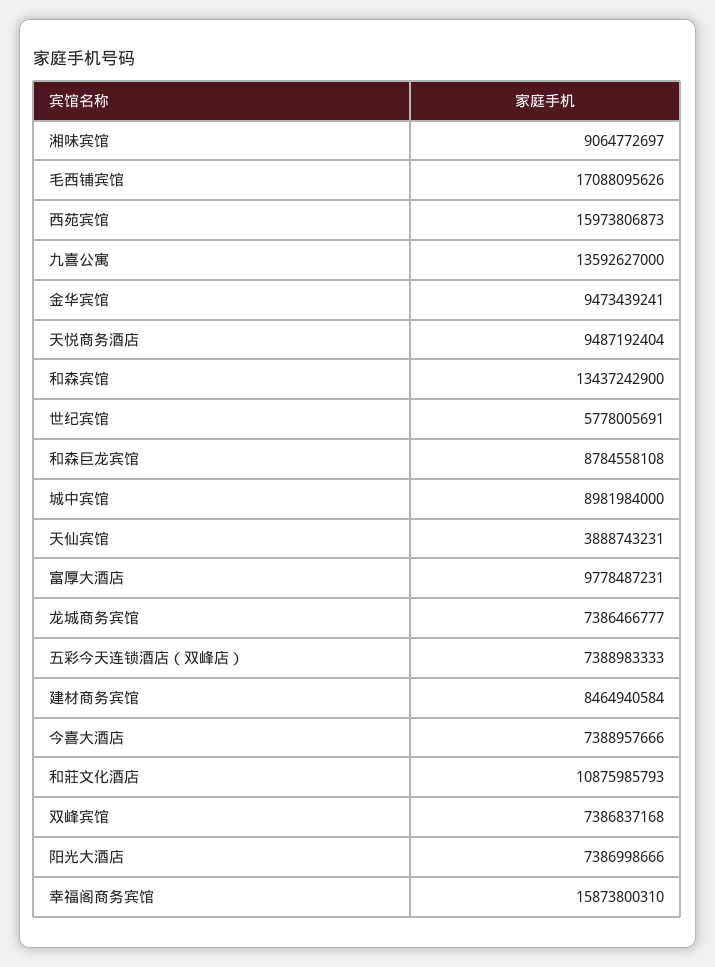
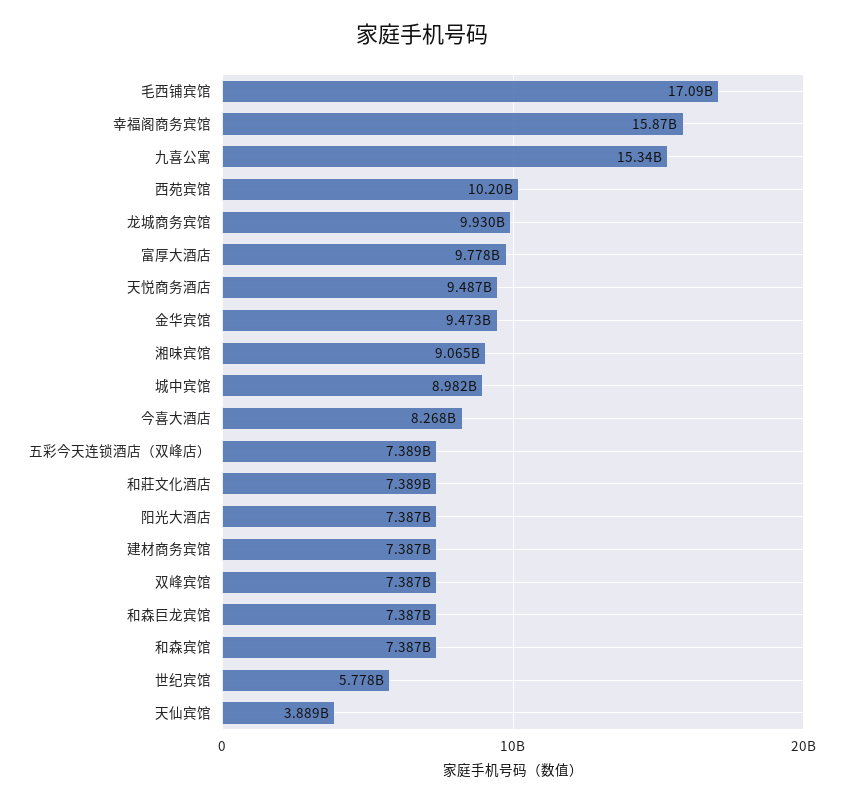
  {
    "湘味宾馆": 9064772697,
    "毛西铺宾馆": 17088095626,
-   "西苑宾馆": 15973806873,
+   "西苑宾馆": 10200000000,
-   "九喜公寓": 13592627000,
+   "九喜公寓": 15340000000,
    "金华宾馆": 9473439241,
    "天悦商务酒店": 9487192404,
-   "和森宾馆": 13437242900,
+   "和森宾馆": 7387000000,
    "世纪宾馆": 5778005691,
-   "和森巨龙宾馆": 8784558108,
+   "和森巨龙宾馆": 7387000000,
    "城中宾馆": 8981984000,
    "天仙宾馆": 3888743231,
    "富厚大酒店": 9778487231,
-   "龙城商务宾馆": 7386466777,
+   "龙城商务宾馆": 9930000000,
    "五彩今天连锁酒店（双峰店）": 7388983333,
-   "建材商务宾馆": 8464940584,
+   "建材商务宾馆": 7387000000,
-   "今喜大酒店": 7388957666,
+   "今喜大酒店": 8268000000,
-   "和莊文化酒店": 10875985793,
+   "和莊文化酒店": 7389000000,
    "双峰宾馆": 7386837168,
    "阳光大酒店": 7386998666,
    "幸福阁商务宾馆": 15873800310
  }

